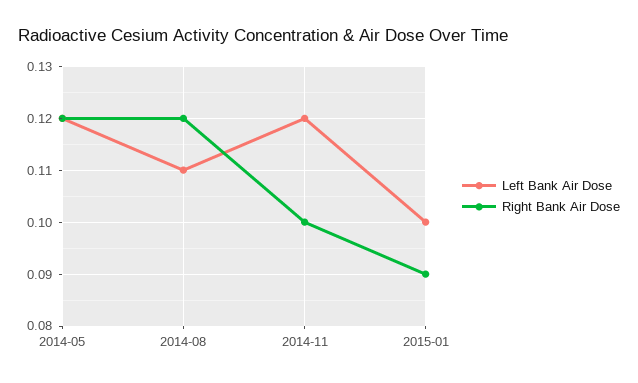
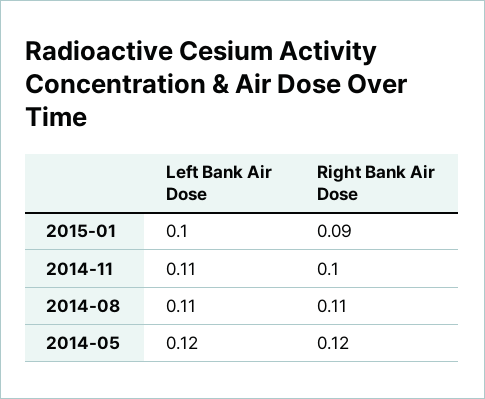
  {
    "Left Bank Air Dose": {
      "2014-05": 0.12,
      "2014-08": 0.11,
-     "2014-11": 0.12,
+     "2014-11": 0.11,
      "2015-01": 0.1
    },
    "Right Bank Air Dose": {
      "2014-05": 0.12,
-     "2014-08": 0.12,
+     "2014-08": 0.11,
      "2014-11": 0.1,
      "2015-01": 0.09
    }
  }

